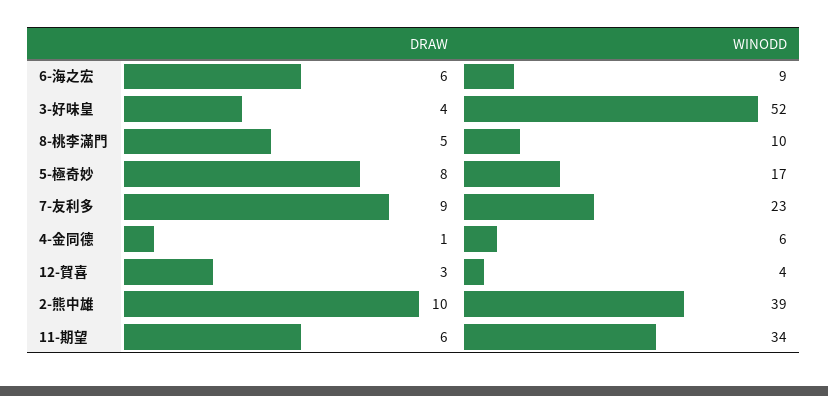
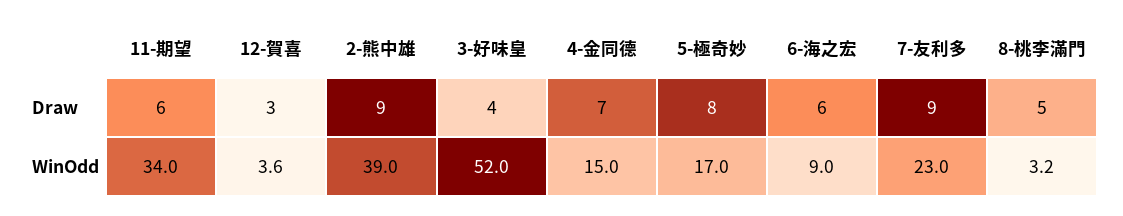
  {
    "DRAW": {
      "6-海之宏": 6,
      "3-好味皇": 4,
      "8-桃李滿門": 5,
      "5-極奇妙": 8,
      "7-友利多": 9,
-     "4-金同德": 1,
+     "4-金同德": 7,
      "12-賀喜": 3,
-     "2-熊中雄": 10,
+     "2-熊中雄": 9,
      "11-期望": 6
    },
    "WINODD": {
      "6-海之宏": 9,
      "3-好味皇": 52,
-     "8-桃李滿門": 10,
+     "8-桃李滿門": 3.2,
      "5-極奇妙": 17,
      "7-友利多": 23,
-     "4-金同德": 6,
+     "4-金同德": 15,
      "12-賀喜": 3.6,
      "2-熊中雄": 39,
      "11-期望": 34
    }
  }

